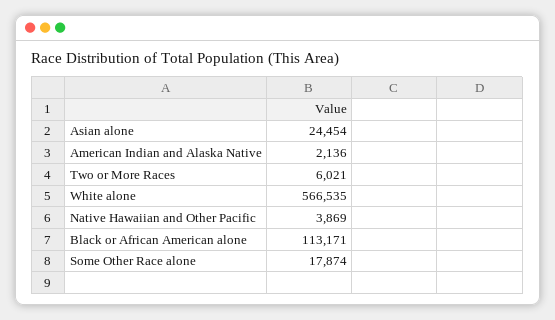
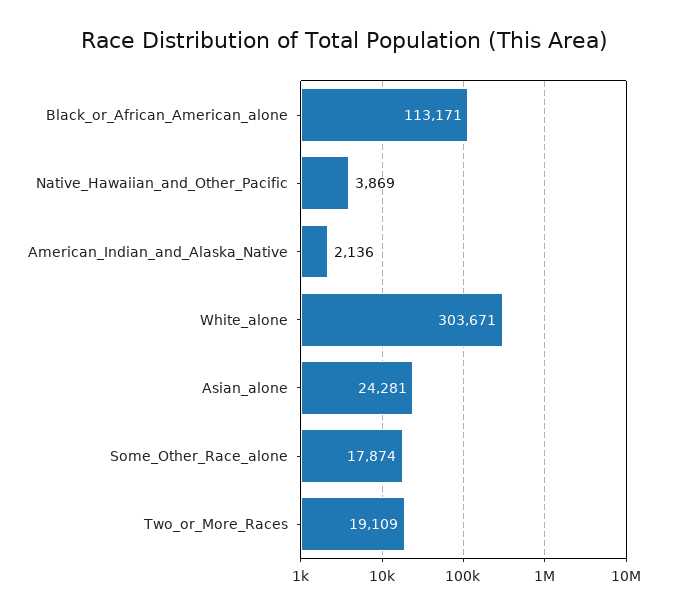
  {
-   "Asian alone": 24454,
+   "Asian alone": 24281,
    "American Indian and Alaska Native": 2136,
-   "Two or More Races": 6021,
+   "Two or More Races": 19109,
-   "White alone": 566535,
+   "White alone": 303671,
    "Native Hawaiian and Other Pacific": 3869,
    "Black or African American alone": 113171,
    "Some Other Race alone": 17874
  }

